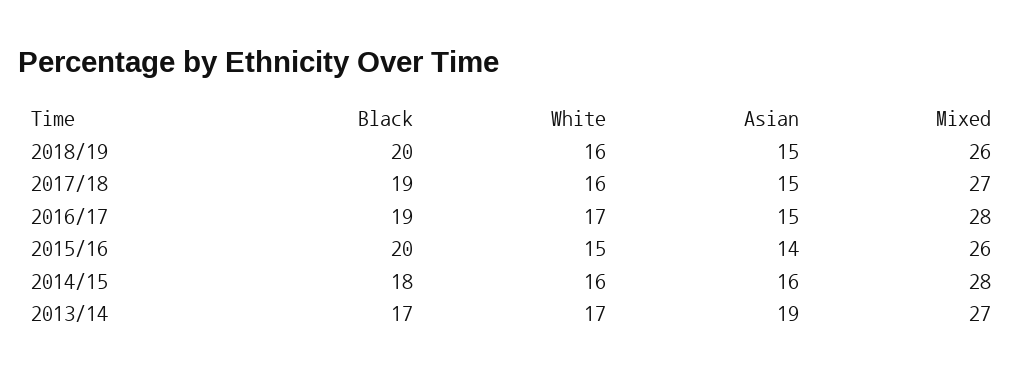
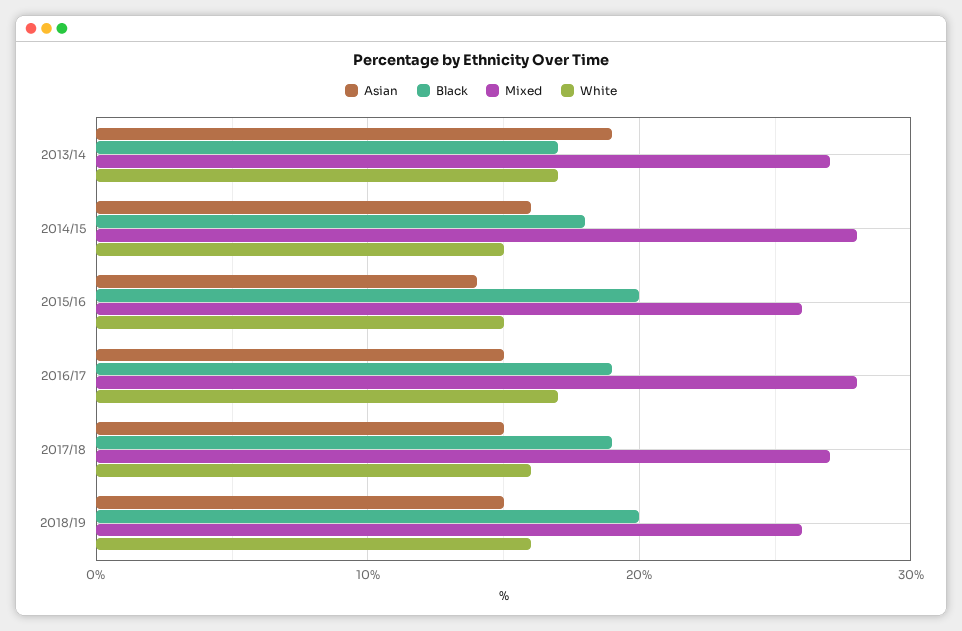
  {
    "Black": {
      "2018/19": 20,
      "2017/18": 19,
      "2016/17": 19,
      "2015/16": 20,
      "2014/15": 18,
      "2013/14": 17
    },
    "White": {
      "2018/19": 16,
      "2017/18": 16,
      "2016/17": 17,
      "2015/16": 15,
-     "2014/15": 16,
+     "2014/15": 15,
      "2013/14": 17
    },
    "Asian": {
      "2018/19": 15,
      "2017/18": 15,
      "2016/17": 15,
      "2015/16": 14,
      "2014/15": 16,
      "2013/14": 19
    },
    "Mixed": {
      "2018/19": 26,
      "2017/18": 27,
      "2016/17": 28,
      "2015/16": 26,
      "2014/15": 28,
      "2013/14": 27
    }
  }

